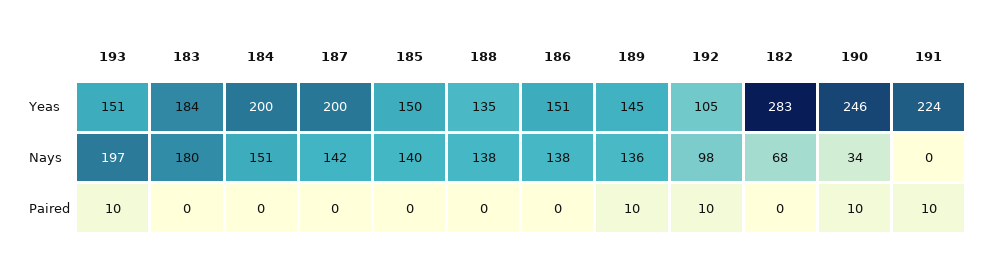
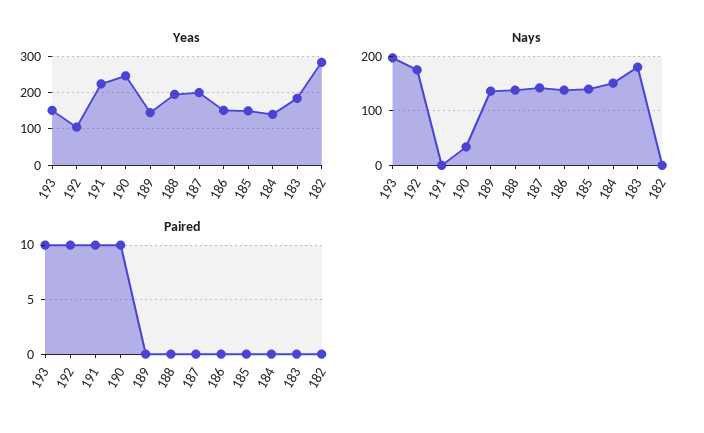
  {
    "Yeas": {
      "193": 151,
      "183": 184,
-     "184": 200,
+     "184": 140,
      "187": 200,
      "185": 150,
-     "188": 135,
+     "188": 200,
      "186": 151,
      "189": 145,
      "192": 105,
      "182": 283,
      "190": 246,
      "191": 224
    },
    "Nays": {
      "193": 197,
      "183": 180,
      "184": 151,
      "187": 142,
      "185": 140,
      "188": 138,
      "186": 138,
      "189": 136,
-     "192": 98,
+     "192": 180,
-     "182": 68,
+     "182": 0,
      "190": 34,
      "191": 0
    },
    "Paired": {
      "193": 10,
      "183": 0,
      "184": 0,
      "187": 0,
      "185": 0,
      "188": 0,
      "186": 0,
-     "189": 10,
+     "189": 0,
      "192": 10,
      "182": 0,
      "190": 10,
      "191": 10
    }
  }

